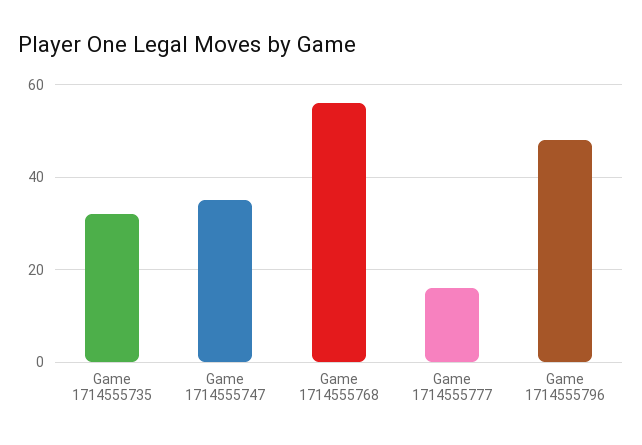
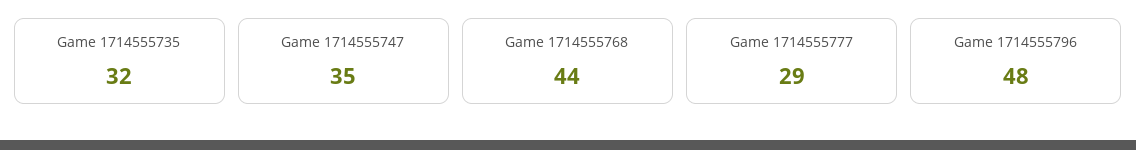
  {
    "Game 1714555735": 32,
    "Game 1714555747": 35,
-   "Game 1714555768": 55,
+   "Game 1714555768": 44,
-   "Game 1714555777": 15,
+   "Game 1714555777": 29,
    "Game 1714555796": 48
  }

